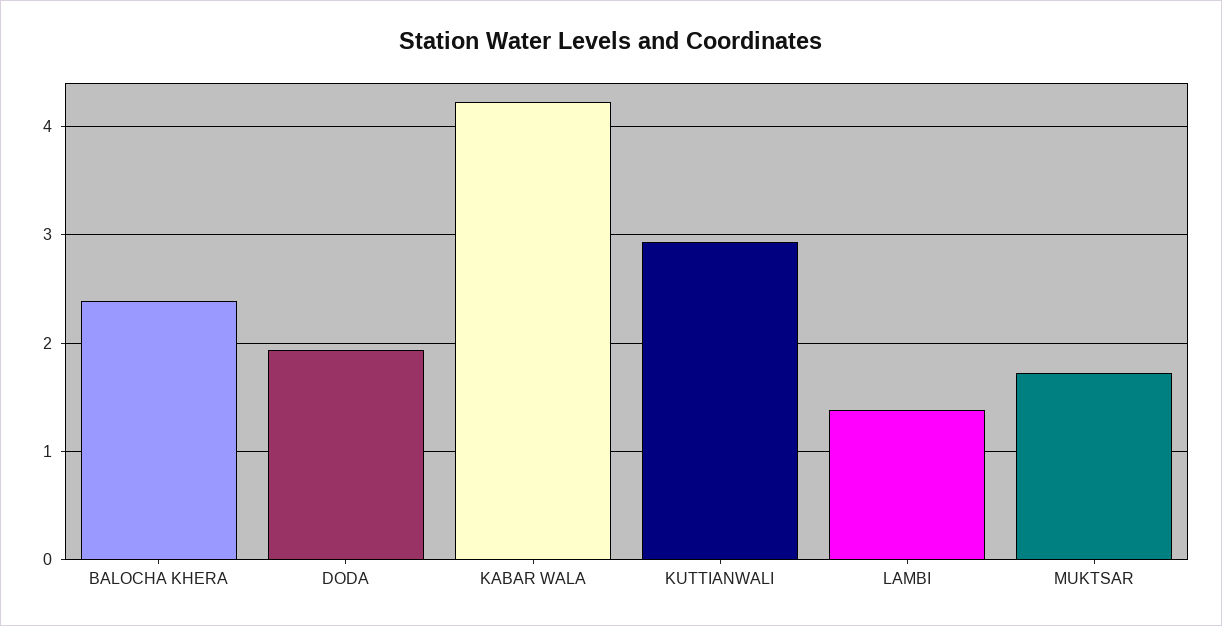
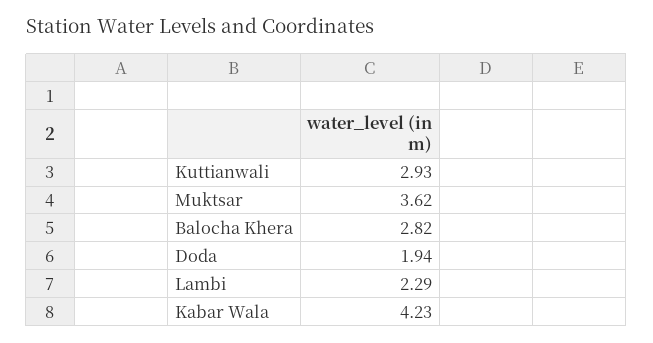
  {
-   "BALOCHA KHERA": 2.4,
+   "BALOCHA KHERA": 2.82,
    "DODA": 1.94,
    "KABAR WALA": 4.23,
    "KUTTIANWALI": 2.93,
-   "LAMBI": 1.4,
+   "LAMBI": 2.29,
-   "MUKTSAR": 1.7
+   "MUKTSAR": 3.62
  }

